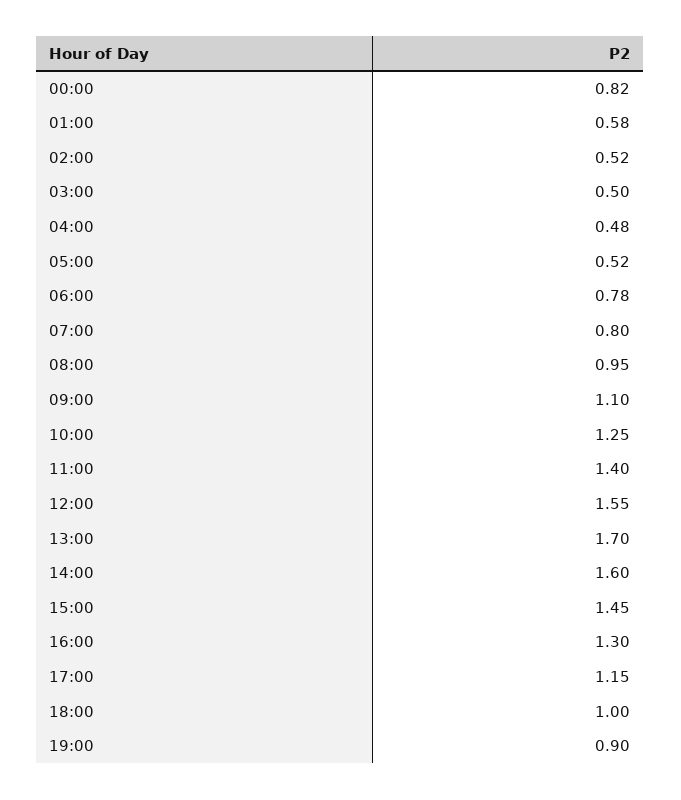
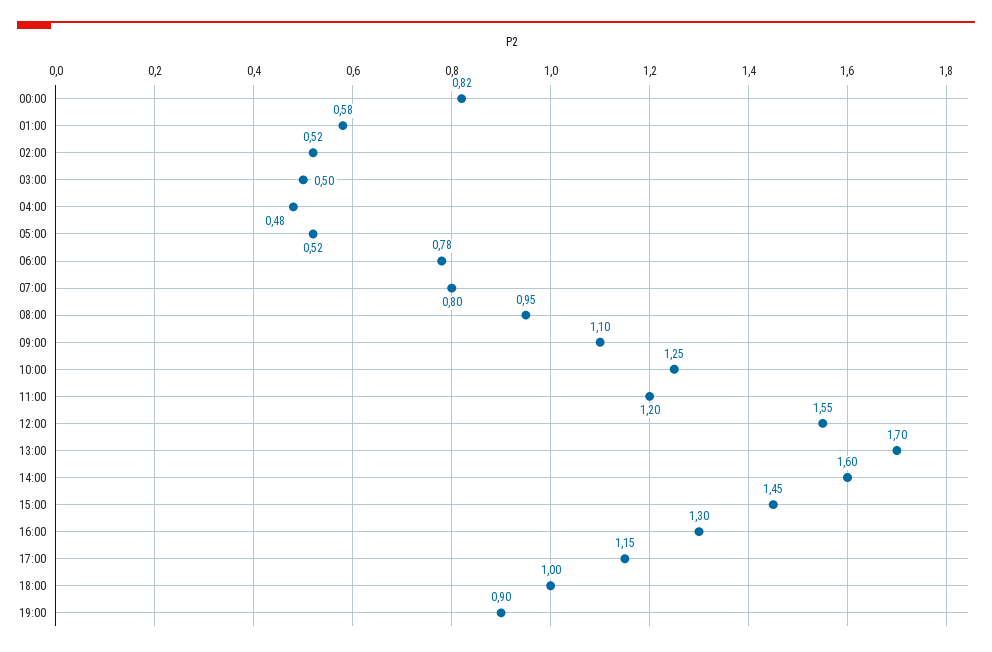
  {
    "00:00": 0.82,
    "01:00": 0.58,
    "02:00": 0.52,
    "03:00": 0.5,
    "04:00": 0.48,
    "05:00": 0.52,
    "06:00": 0.78,
    "07:00": 0.8,
    "08:00": 0.95,
    "09:00": 1.1,
    "10:00": 1.25,
-   "11:00": 1.4,
+   "11:00": 1.2,
    "12:00": 1.55,
    "13:00": 1.7,
    "14:00": 1.6,
    "15:00": 1.45,
    "16:00": 1.3,
    "17:00": 1.15,
    "18:00": 1,
    "19:00": 0.9
  }

